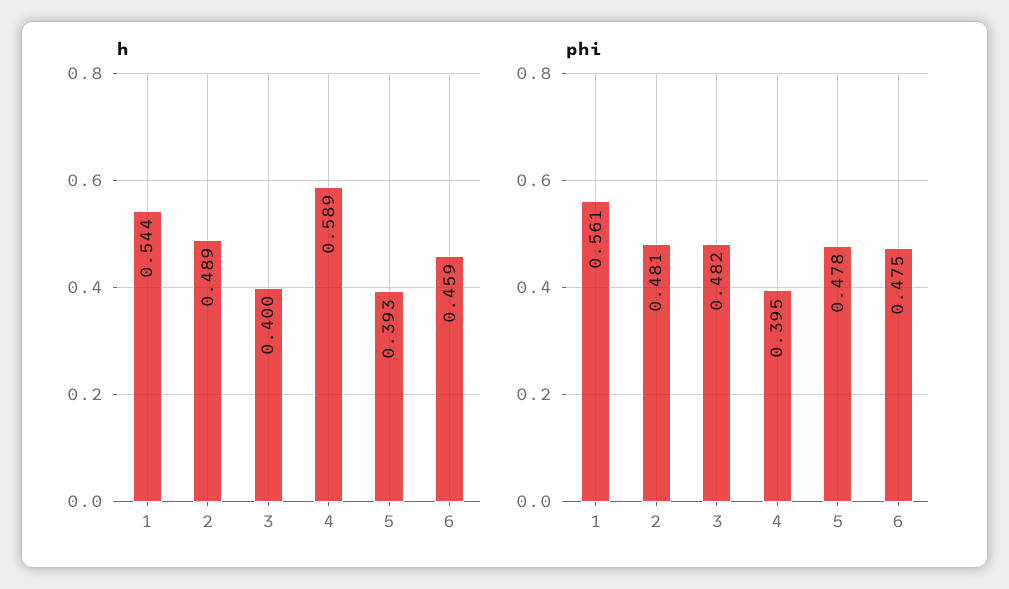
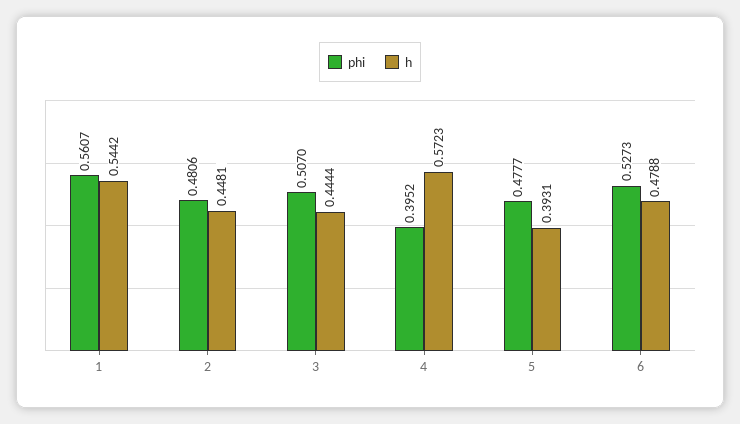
  {
    "h": {
      "1": 0.5442,
-     "2": 0.489,
+     "2": 0.4481,
-     "3": 0.4,
+     "3": 0.4444,
-     "4": 0.589,
+     "4": 0.5723,
      "5": 0.3931,
-     "6": 0.459
+     "6": 0.4788
    },
    "phi": {
      "1": 0.5607,
      "2": 0.4806,
-     "3": 0.482,
+     "3": 0.507,
      "4": 0.3952,
      "5": 0.4777,
-     "6": 0.475
+     "6": 0.5273
    }
  }

